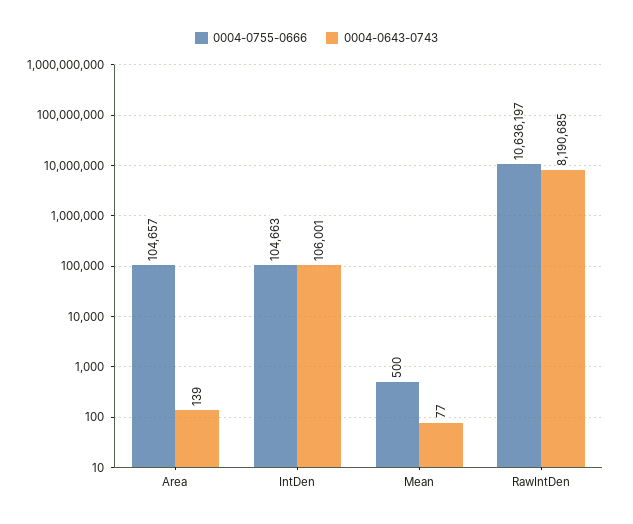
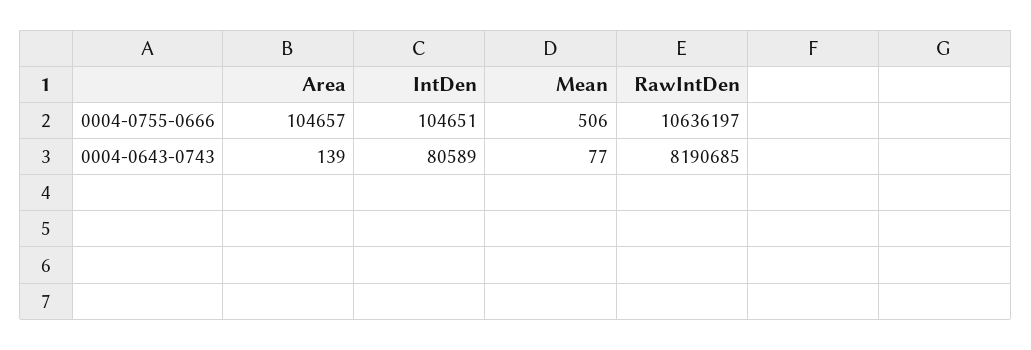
  {
    "0004-0755-0666": {
      "Area": 104657,
-     "IntDen": 104663,
+     "IntDen": 104651,
-     "Mean": 500,
+     "Mean": 506,
      "RawIntDen": 10636197
    },
    "0004-0643-0743": {
      "Area": 139,
-     "IntDen": 106001,
+     "IntDen": 80589,
      "Mean": 77,
      "RawIntDen": 8190685
    }
  }

